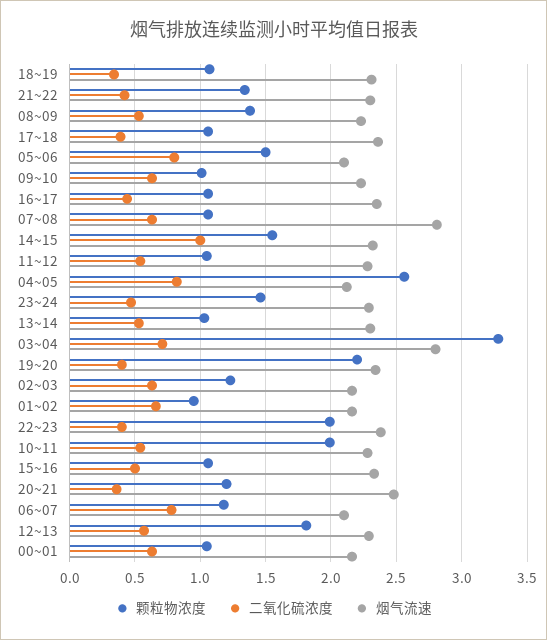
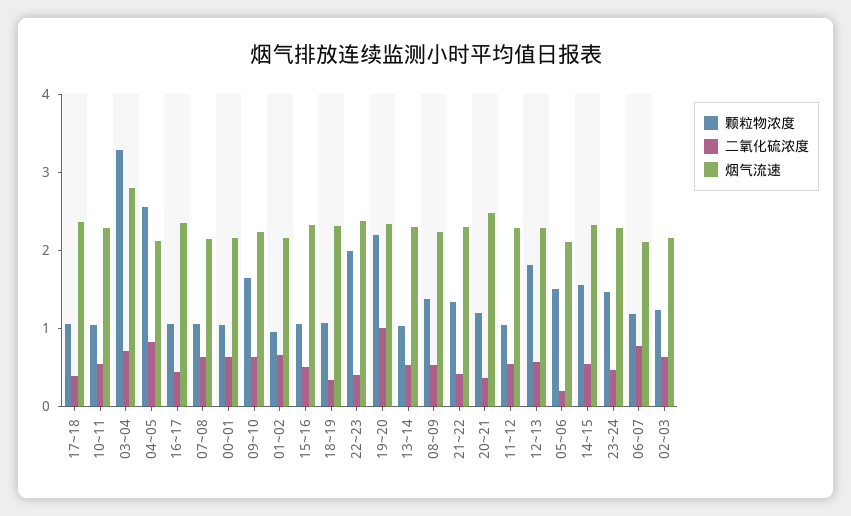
  {
    "颗粒物浓度": {
      "18~19": 1.05,
      "21~22": 1.35,
      "08~09": 1.4,
      "17~18": 1.05,
      "05~06": 1.5,
-     "09~10": 1,
+     "09~10": 1.6,
      "16~17": 1.05,
      "07~08": 1.05,
      "14~15": 1.55,
      "11~12": 1.05,
      "04~05": 2.55,
      "23~24": 1.45,
      "13~14": 1.05,
      "03~04": 3.3,
      "19~20": 2.2,
      "02~03": 1.25,
      "01~02": 0.95,
      "22~23": 2,
-     "10~11": 2,
+     "10~11": 1,
      "15~16": 1.05,
      "20~21": 1.2,
      "06~07": 1.2,
      "12~13": 1.8,
      "00~01": 1.05
    },
    "二氧化硫浓度": {
      "18~19": 0.35,
      "21~22": 0.4,
      "08~09": 0.55,
      "17~18": 0.4,
-     "05~06": 0.8,
+     "05~06": 0.2,
      "09~10": 0.65,
      "16~17": 0.45,
      "07~08": 0.65,
-     "14~15": 1,
+     "14~15": 0.6,
      "11~12": 0.55,
      "04~05": 0.8,
      "23~24": 0.45,
      "13~14": 0.55,
      "03~04": 0.7,
-     "19~20": 0.4,
+     "19~20": 1,
      "02~03": 0.65,
      "01~02": 0.65,
      "22~23": 0.4,
      "10~11": 0.55,
      "15~16": 0.5,
      "20~21": 0.35,
      "06~07": 0.8,
      "12~13": 0.55,
      "00~01": 0.65
    },
    "烟气流速": {
      "18~19": 2.3,
      "21~22": 2.3,
      "08~09": 2.25,
      "17~18": 2.35,
      "05~06": 2.1,
      "09~10": 2.25,
      "16~17": 2.35,
-     "07~08": 2.8,
+     "07~08": 2.2,
      "14~15": 2.3,
      "11~12": 2.3,
      "04~05": 2.1,
      "23~24": 2.3,
      "13~14": 2.3,
      "03~04": 2.8,
      "19~20": 2.35,
      "02~03": 2.15,
      "01~02": 2.15,
      "22~23": 2.4,
      "10~11": 2.3,
      "15~16": 2.35,
      "20~21": 2.5,
      "06~07": 2.1,
      "12~13": 2.3,
      "00~01": 2.15
    }
  }

